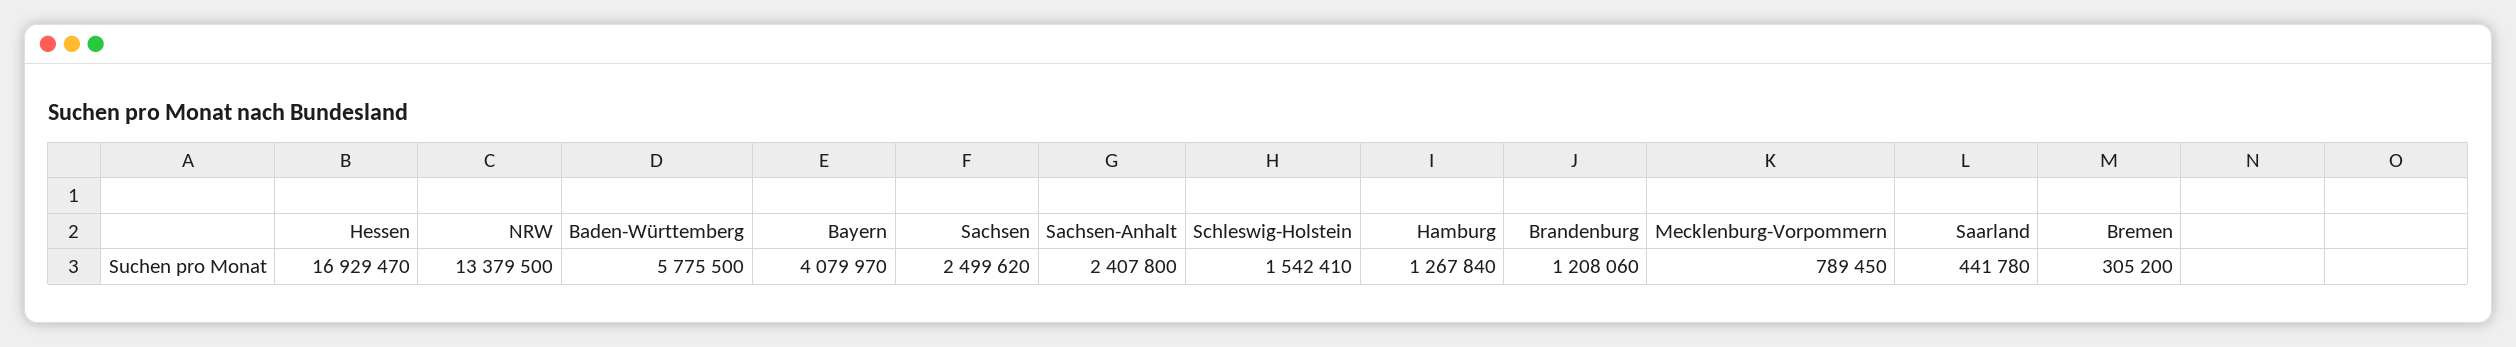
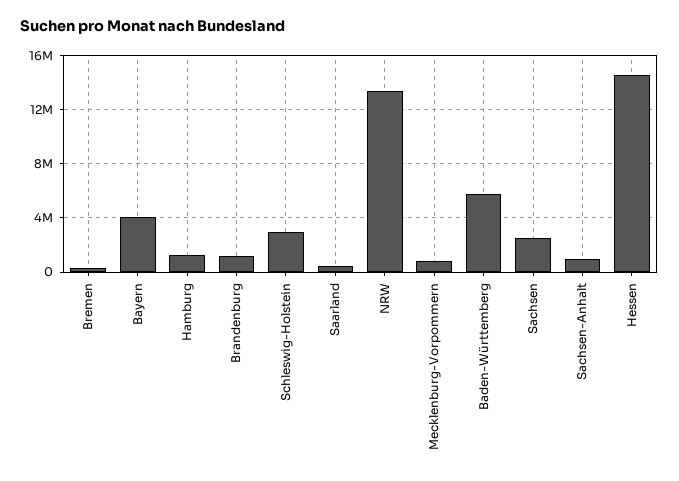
  {
-   "Hessen": 16929470,
+   "Hessen": 14500000,
    "NRW": 13379500,
    "Baden-Württemberg": 5775500,
    "Bayern": 4079970,
    "Sachsen": 2499620,
-   "Sachsen-Anhalt": 2407800,
+   "Sachsen-Anhalt": 1000000,
-   "Schleswig-Holstein": 1542410,
+   "Schleswig-Holstein": 3000000,
    "Hamburg": 1267840,
    "Brandenburg": 1208060,
    "Mecklenburg-Vorpommern": 789450,
    "Saarland": 441780,
    "Bremen": 305200
  }

